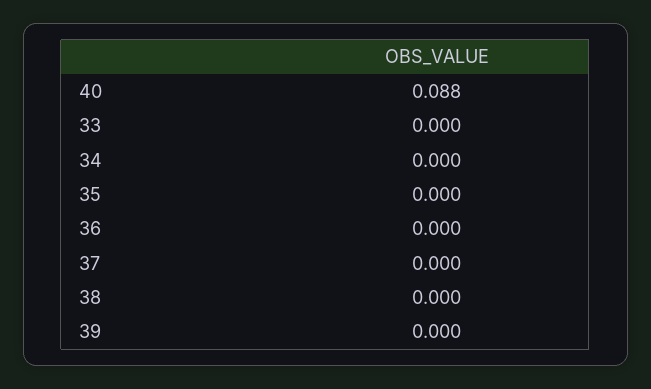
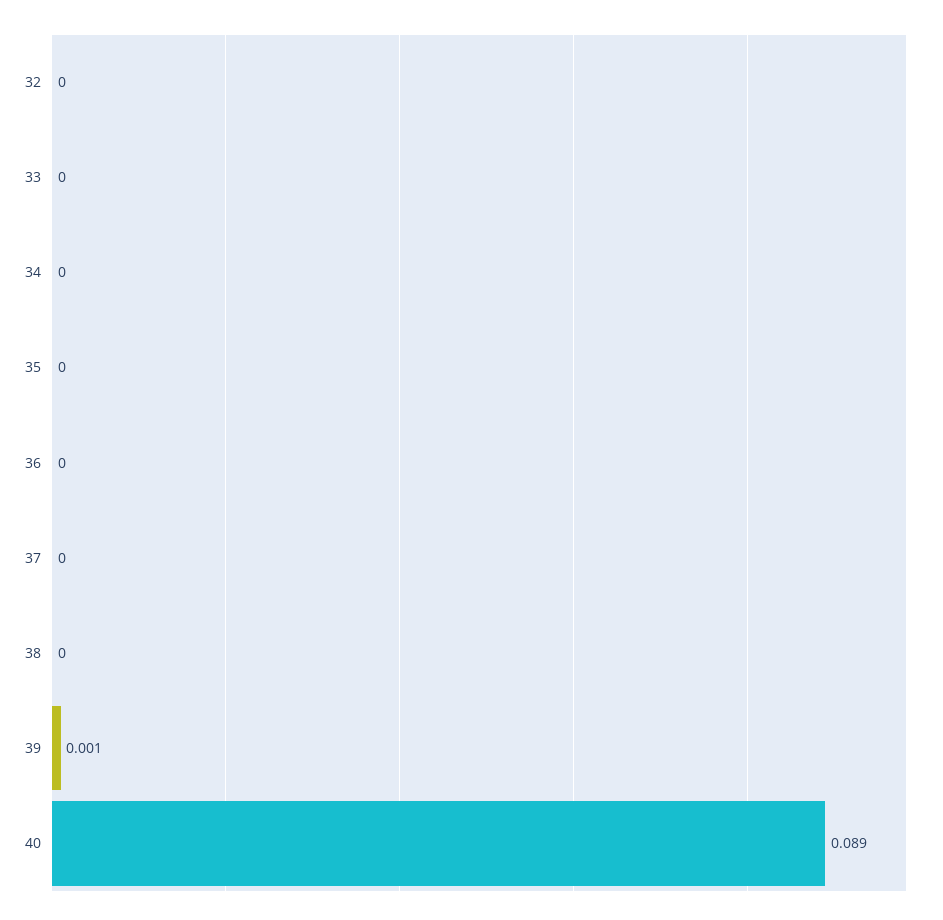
  {
-   "40": 0.088,
+   "40": 0.089,
    "33": 0,
    "34": 0,
    "35": 0,
    "36": 0,
    "37": 0,
    "38": 0,
-   "39": 0
+   "39": 0.001,
+   "32": 0
  }

